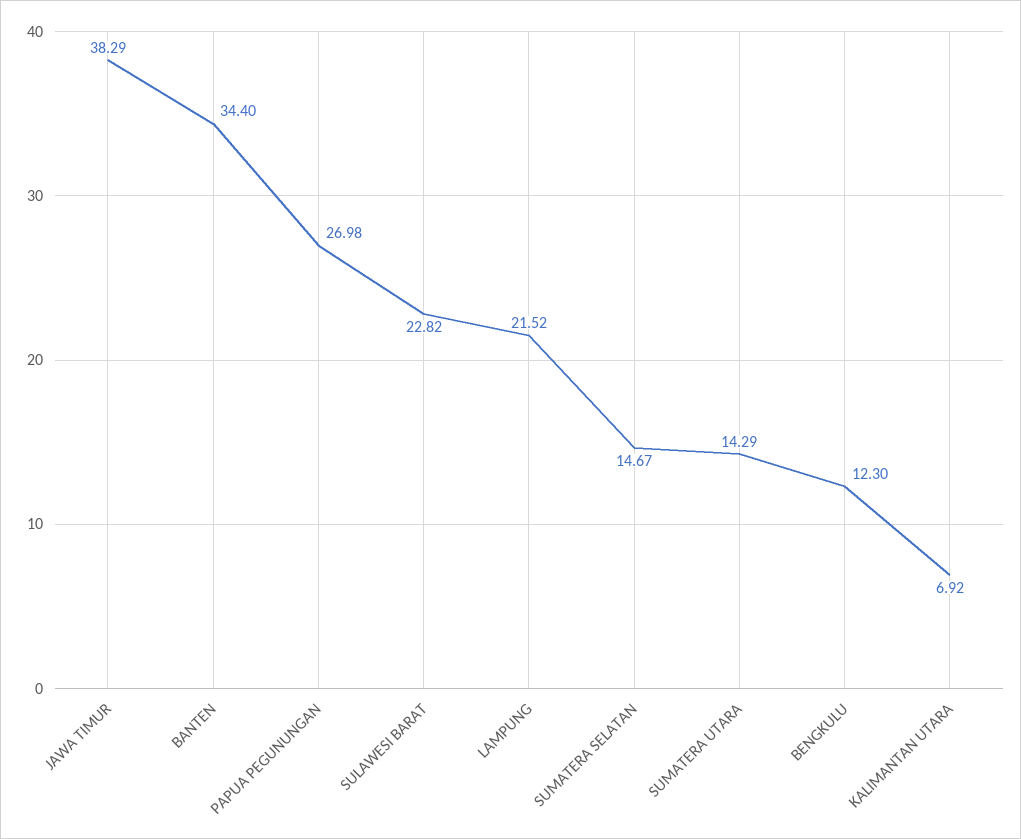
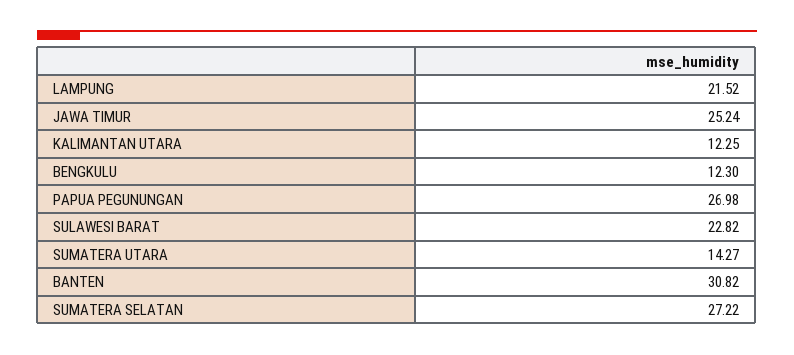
  {
-   "JAWA TIMUR": 38.29,
+   "JAWA TIMUR": 25.24,
-   "BANTEN": 34.4,
+   "BANTEN": 30.82,
    "PAPUA PEGUNUNGAN": 26.98,
    "SULAWESI BARAT": 22.82,
    "LAMPUNG": 21.52,
-   "SUMATERA SELATAN": 14.67,
+   "SUMATERA SELATAN": 27.22,
-   "SUMATERA UTARA": 14.29,
+   "SUMATERA UTARA": 14.27,
    "BENGKULU": 12.3,
-   "KALIMANTAN UTARA": 6.92
+   "KALIMANTAN UTARA": 12.25
  }

